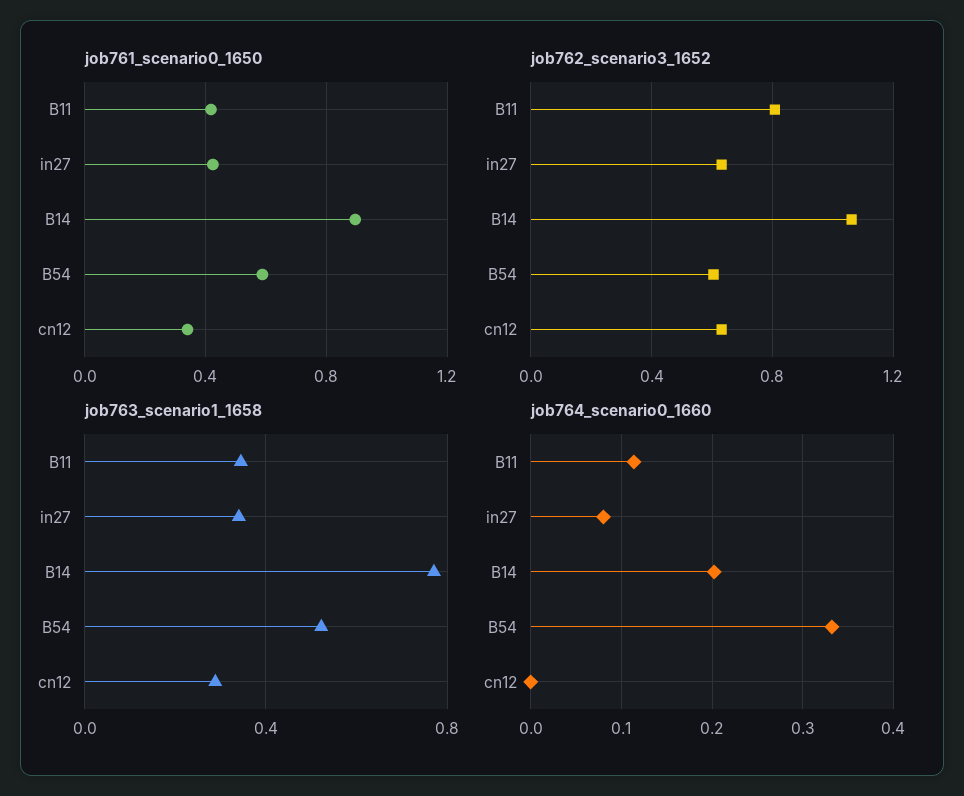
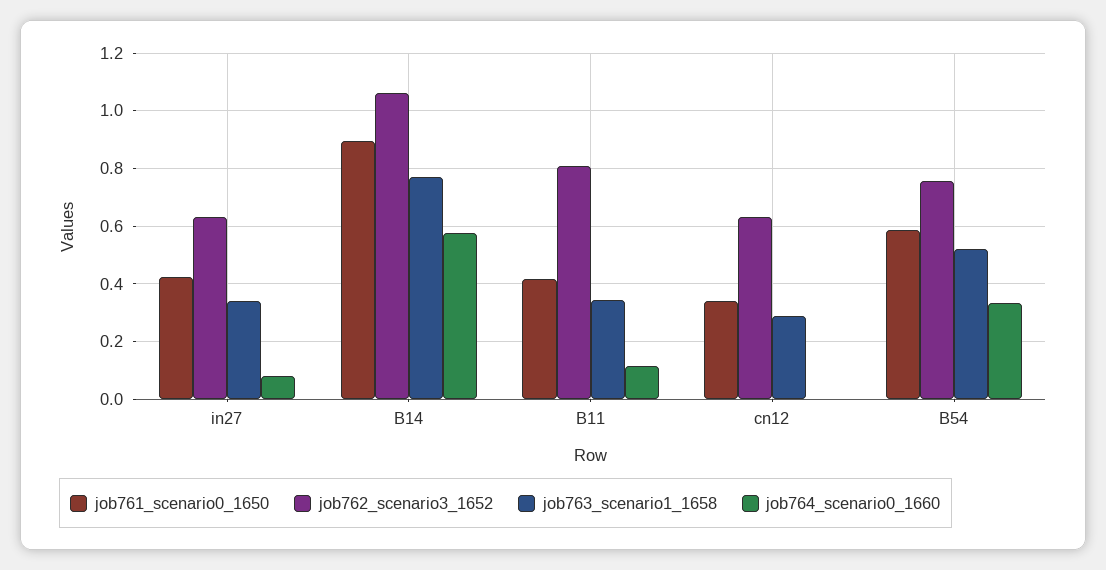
  {
    "job761_scenario0_1650": {
      "B11": 0.425,
      "in27": 0.425,
      "B14": 0.9,
      "B54": 0.6,
      "cn12": 0.35
    },
    "job762_scenario3_1652": {
      "B11": 0.8,
      "in27": 0.625,
      "B14": 1.05,
-     "B54": 0.6,
+     "B54": 0.75,
      "cn12": 0.625
    },
    "job763_scenario1_1658": {
      "B11": 0.35,
      "in27": 0.35,
      "B14": 0.775,
      "B54": 0.525,
      "cn12": 0.3
    },
    "job764_scenario0_1660": {
      "B11": 0.11,
      "in27": 0.08,
-     "B14": 0.2,
+     "B14": 0.575,
      "B54": 0.33,
      "cn12": 0
    }
  }

